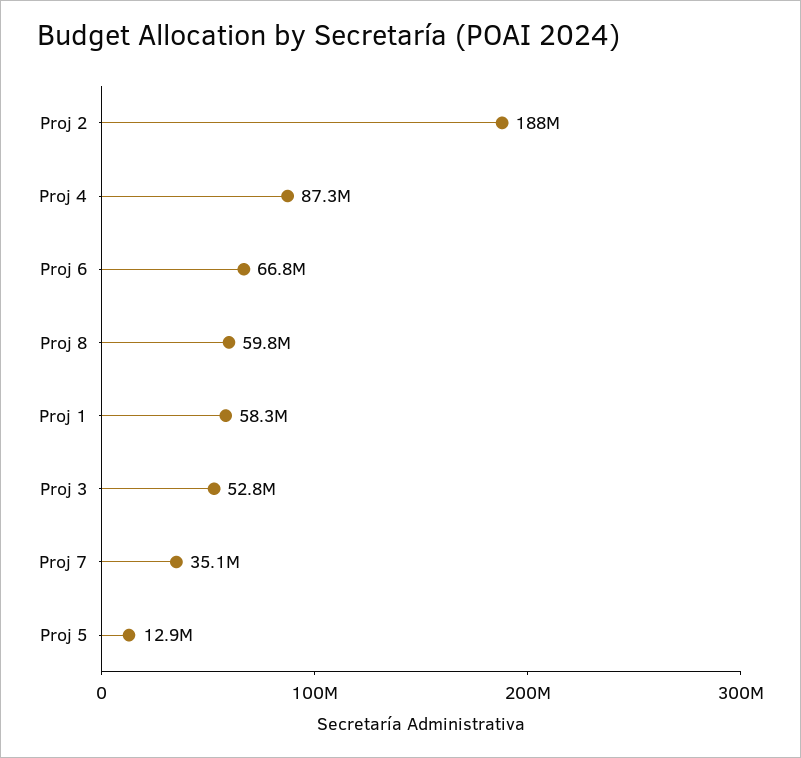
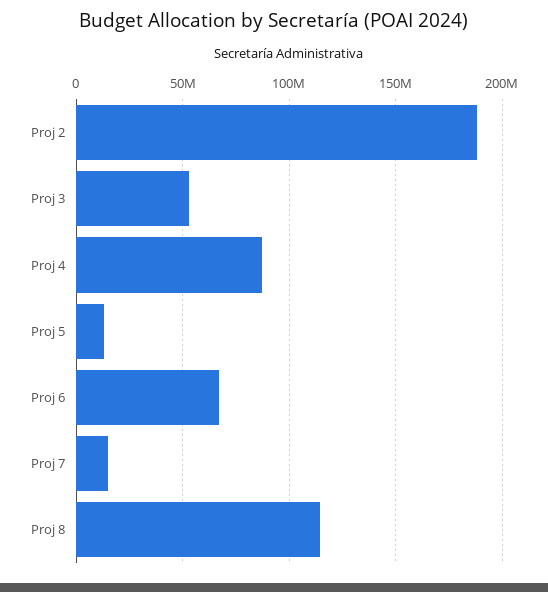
  {
    "Proj 2": 188000000,
    "Proj 4": 87300000,
    "Proj 6": 66800000,
-   "Proj 8": 59800000,
+   "Proj 8": 115000000,
-   "Proj 1": 58300000,
    "Proj 3": 52800000,
-   "Proj 7": 35100000,
+   "Proj 7": 15000000,
    "Proj 5": 12900000
  }

